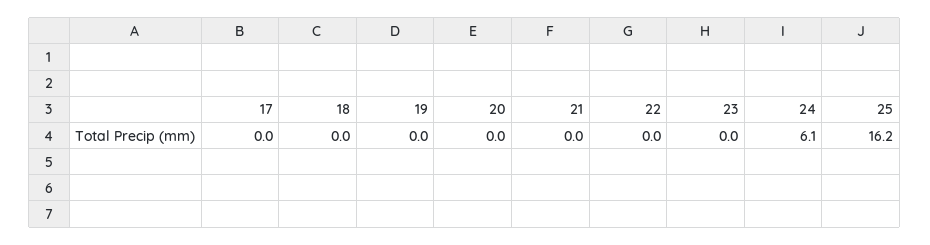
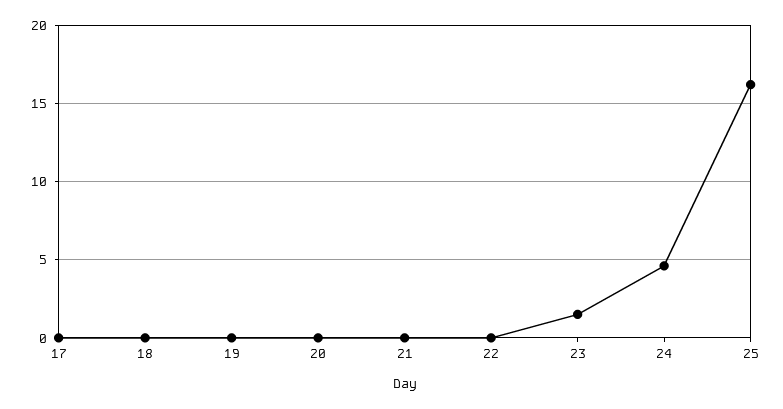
  {
    "17": 0,
    "18": 0,
    "19": 0,
    "20": 0,
    "21": 0,
    "22": 0,
-   "23": 0,
+   "23": 1.5,
-   "24": 6.1,
+   "24": 4.5,
    "25": 16.2
  }

